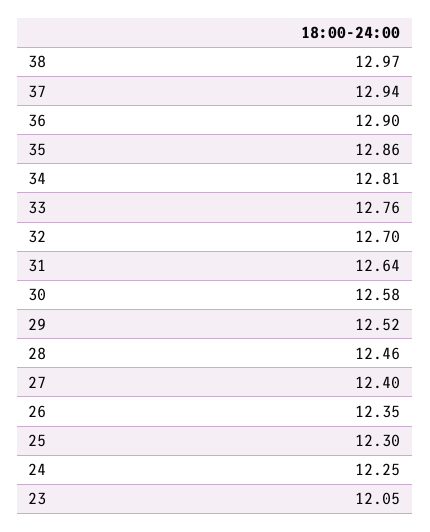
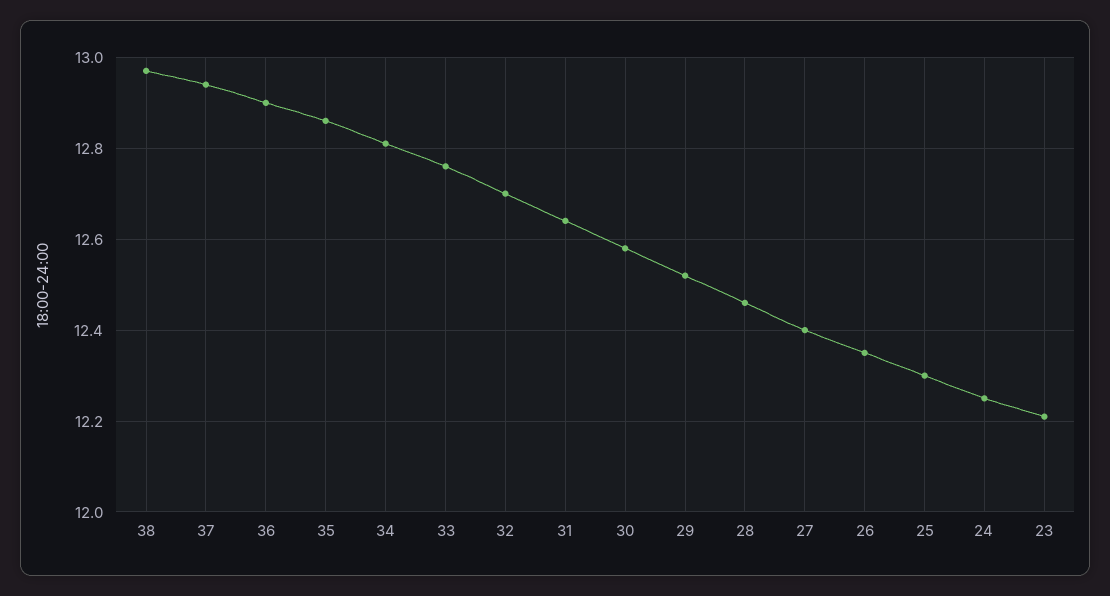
  {
    "38": 12.97,
    "37": 12.94,
    "36": 12.9,
    "35": 12.86,
    "34": 12.81,
    "33": 12.76,
    "32": 12.7,
    "31": 12.64,
    "30": 12.58,
    "29": 12.52,
    "28": 12.46,
    "27": 12.4,
    "26": 12.35,
    "25": 12.3,
    "24": 12.25,
-   "23": 12.05
+   "23": 12.2
  }

